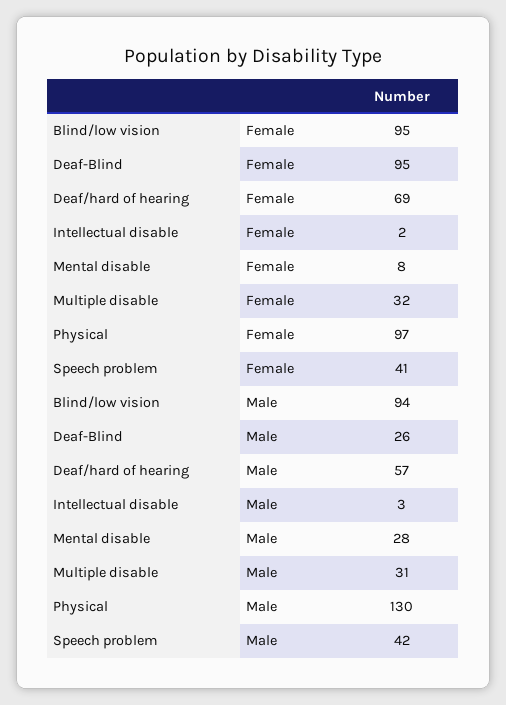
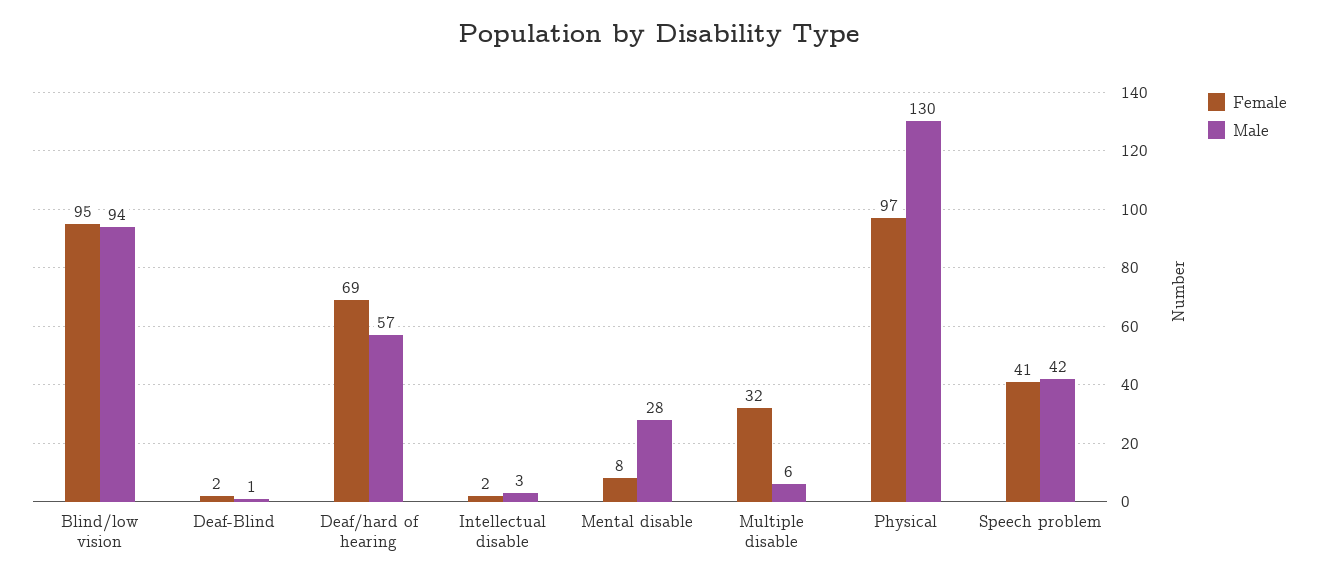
  {
    "Female": {
      "Blind/low vision": 95,
-     "Deaf-Blind": 95,
+     "Deaf-Blind": 2,
      "Deaf/hard of hearing": 69,
      "Intellectual disable": 2,
      "Mental disable": 8,
      "Multiple disable": 32,
      "Physical": 97,
      "Speech problem": 41
    },
    "Male": {
      "Blind/low vision": 94,
-     "Deaf-Blind": 26,
+     "Deaf-Blind": 1,
      "Deaf/hard of hearing": 57,
      "Intellectual disable": 3,
      "Mental disable": 28,
-     "Multiple disable": 31,
+     "Multiple disable": 6,
      "Physical": 130,
      "Speech problem": 42
    }
  }

